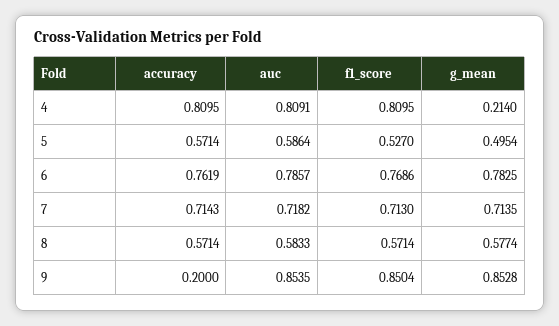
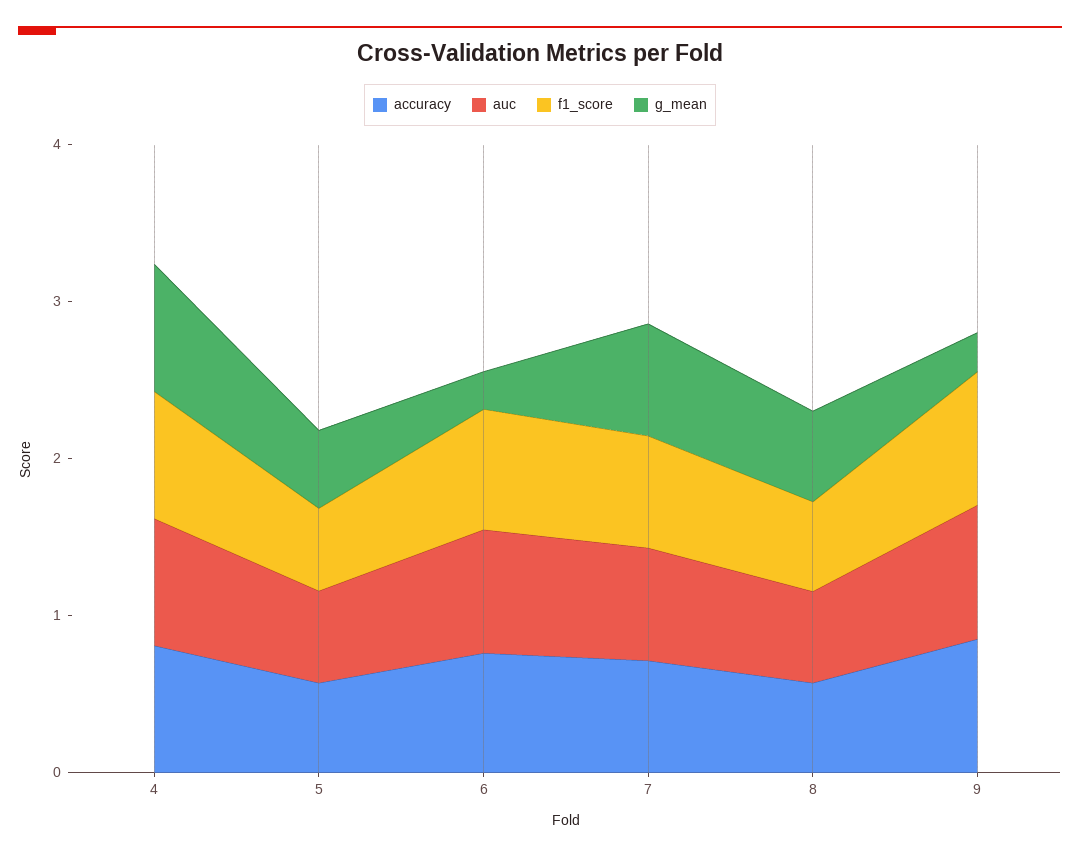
  {
    "accuracy": {
      "4": 0.8095,
      "5": 0.5714,
      "6": 0.7619,
      "7": 0.7143,
      "8": 0.5714,
-     "9": 0.2
+     "9": 0.8
    },
    "auc": {
      "4": 0.8091,
      "5": 0.5864,
      "6": 0.7857,
      "7": 0.7182,
      "8": 0.5833,
      "9": 0.8535
    },
    "f1_score": {
      "4": 0.8095,
      "5": 0.527,
      "6": 0.7686,
      "7": 0.713,
      "8": 0.5714,
      "9": 0.8504
    },
    "g_mean": {
-     "4": 0.214,
+     "4": 0.8,
      "5": 0.4954,
-     "6": 0.7825,
+     "6": 0.2,
      "7": 0.7135,
      "8": 0.5774,
-     "9": 0.8528
+     "9": 0.2
    }
  }

